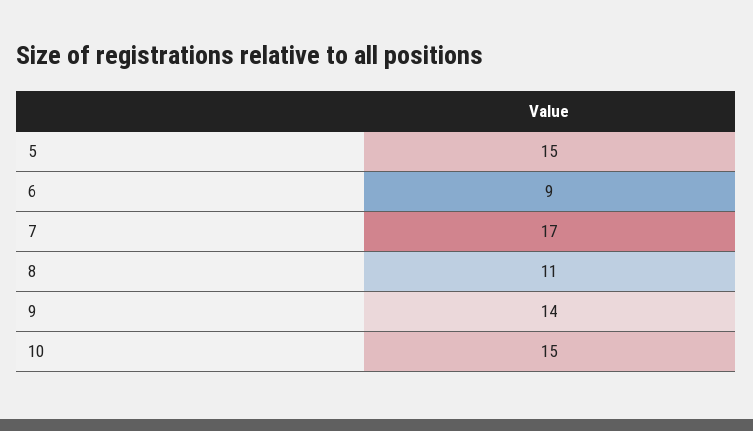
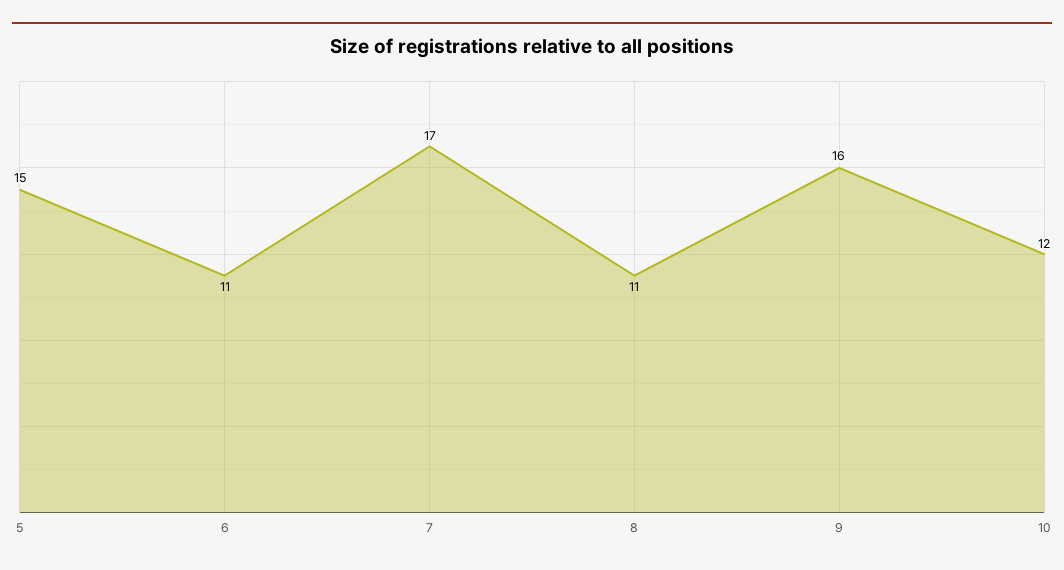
  {
    "5": 15,
-   "6": 9,
+   "6": 11,
    "7": 17,
    "8": 11,
-   "9": 14,
+   "9": 16,
-   "10": 15
+   "10": 12
  }

